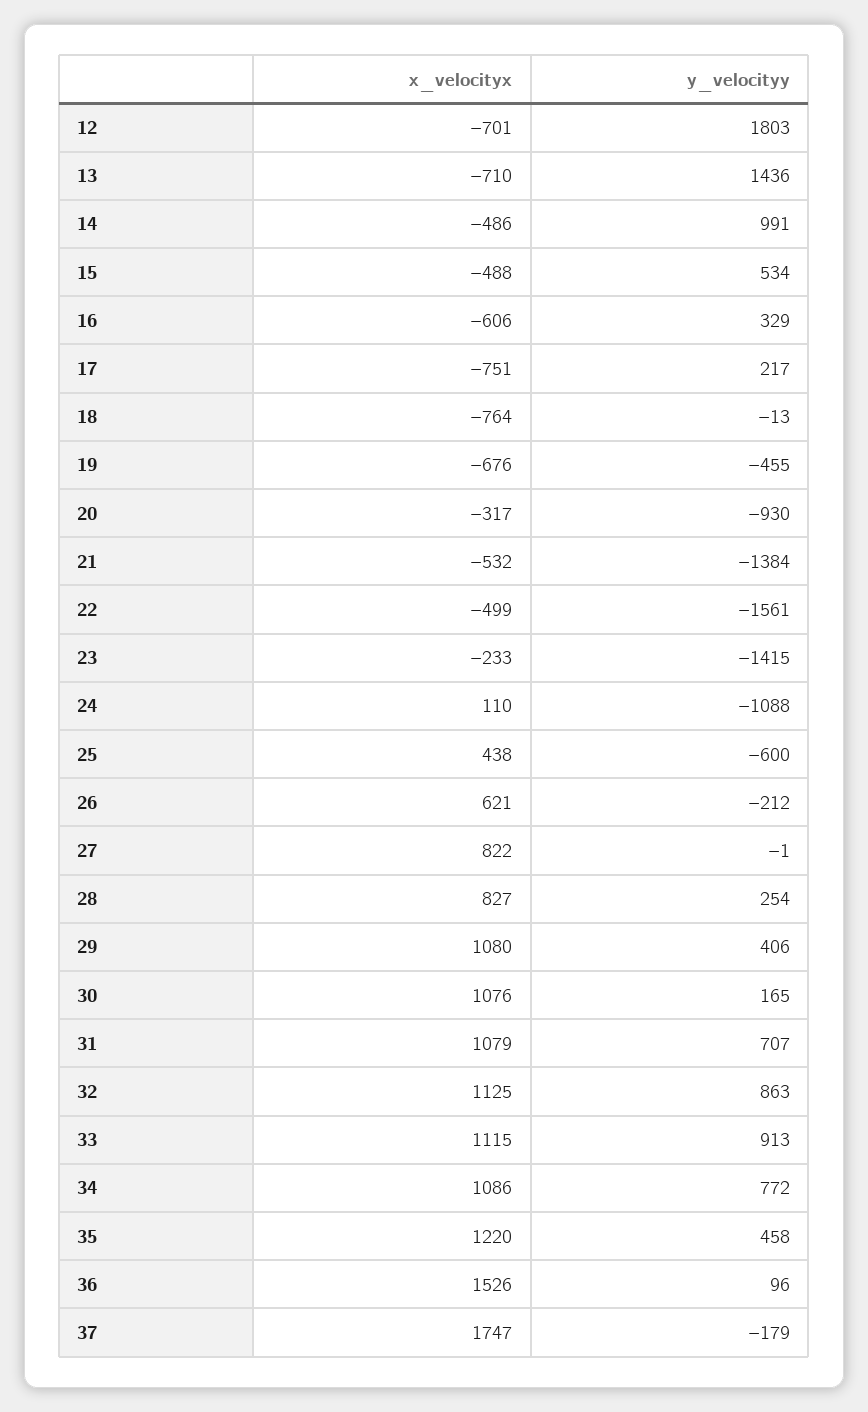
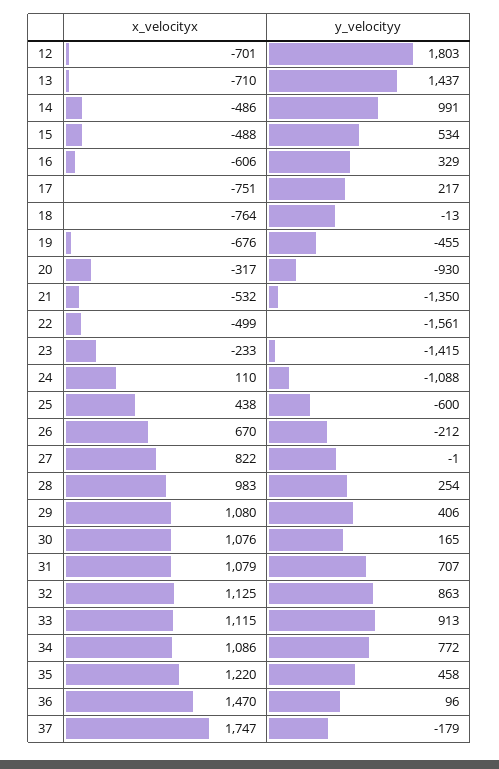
  {
    "x_velocityx": {
      "12": -701,
      "13": -710,
      "14": -486,
      "15": -488,
      "16": -606,
      "17": -751,
      "18": -764,
      "19": -676,
      "20": -317,
      "21": -532,
      "22": -499,
      "23": -233,
      "24": 110,
      "25": 438,
-     "26": 621,
+     "26": 670,
      "27": 822,
-     "28": 827,
+     "28": 983,
      "29": 1080,
      "30": 1076,
      "31": 1079,
      "32": 1125,
      "33": 1115,
      "34": 1086,
      "35": 1220,
-     "36": 1526,
+     "36": 1470,
      "37": 1747
    },
    "y_velocityy": {
      "12": 1803,
-     "13": 1436,
+     "13": 1437,
      "14": 991,
      "15": 534,
      "16": 329,
      "17": 217,
      "18": -13,
      "19": -455,
      "20": -930,
-     "21": -1384,
+     "21": -1350,
      "22": -1561,
      "23": -1415,
      "24": -1088,
      "25": -600,
      "26": -212,
      "27": -1,
      "28": 254,
      "29": 406,
      "30": 165,
      "31": 707,
      "32": 863,
      "33": 913,
      "34": 772,
      "35": 458,
      "36": 96,
      "37": -179
    }
  }

